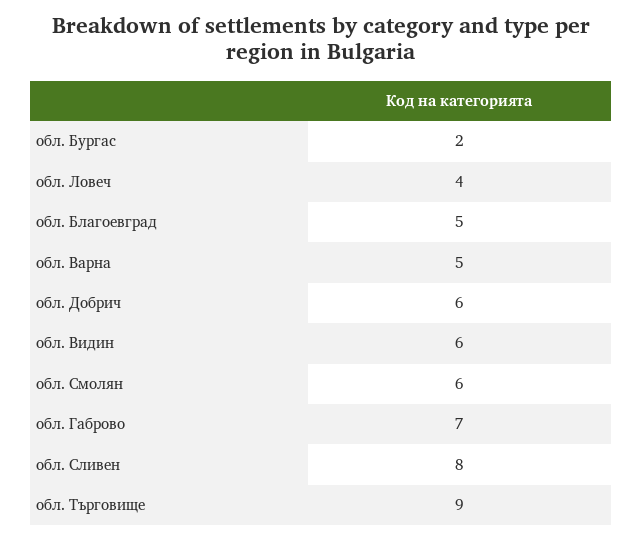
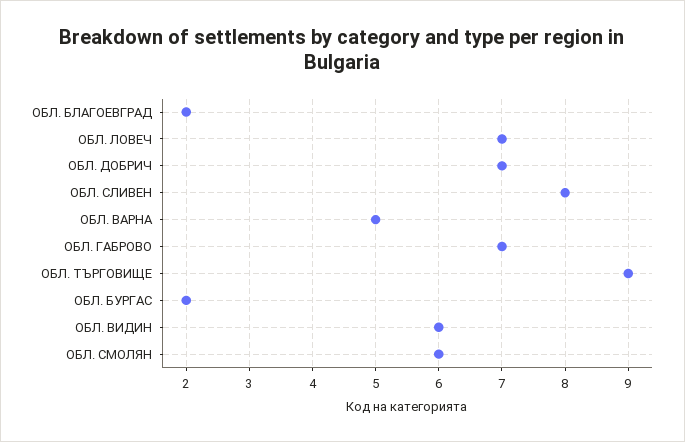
  {
    "обл. Бургас": 2,
-   "обл. Ловеч": 4,
+   "обл. Ловеч": 7,
-   "обл. Благоевград": 5,
+   "обл. Благоевград": 2,
    "обл. Варна": 5,
-   "обл. Добрич": 6,
+   "обл. Добрич": 7,
    "обл. Видин": 6,
    "обл. Смолян": 6,
    "обл. Габрово": 7,
    "обл. Сливен": 8,
    "обл. Търговище": 9
  }

